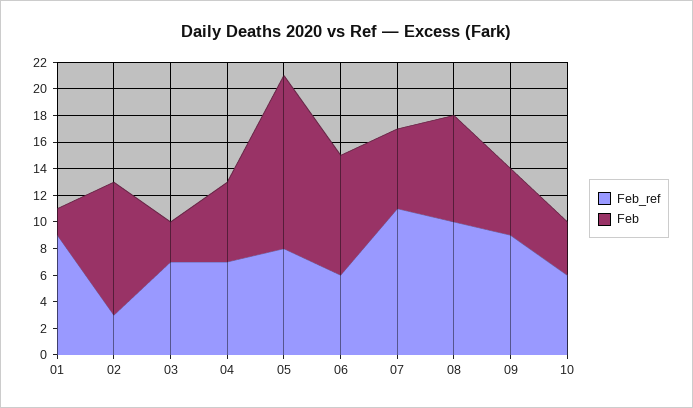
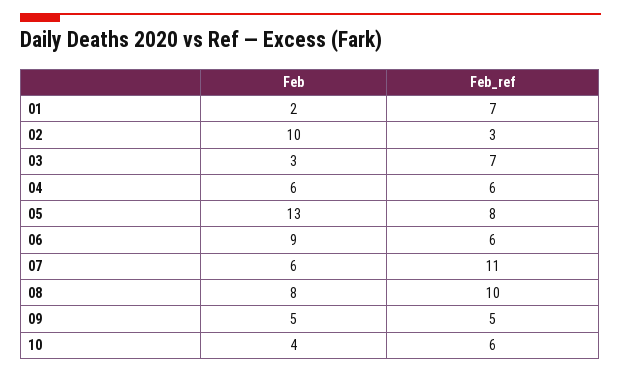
  {
    "Feb_ref": {
-     "01": 9,
+     "01": 7,
      "02": 3,
      "03": 7,
-     "04": 7,
+     "04": 6,
      "05": 8,
      "06": 6,
      "07": 11,
      "08": 10,
-     "09": 9,
+     "09": 5,
      "10": 6
    },
    "Feb": {
      "01": 2,
      "02": 10,
      "03": 3,
      "04": 6,
      "05": 13,
      "06": 9,
      "07": 6,
      "08": 8,
      "09": 5,
      "10": 4
    }
  }

